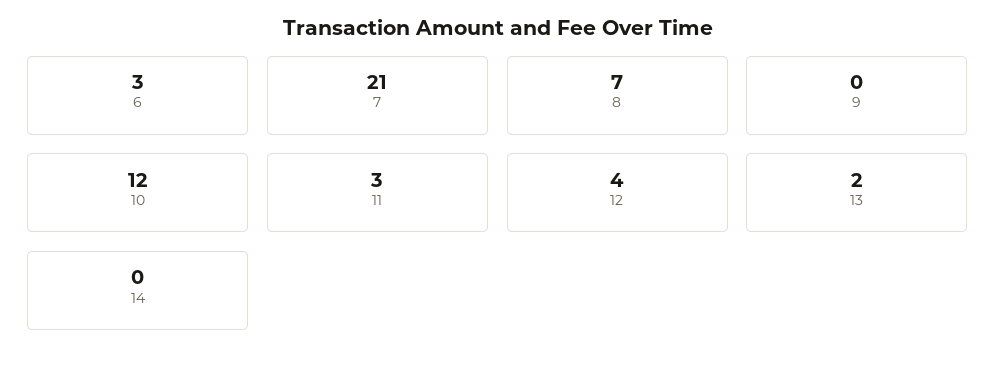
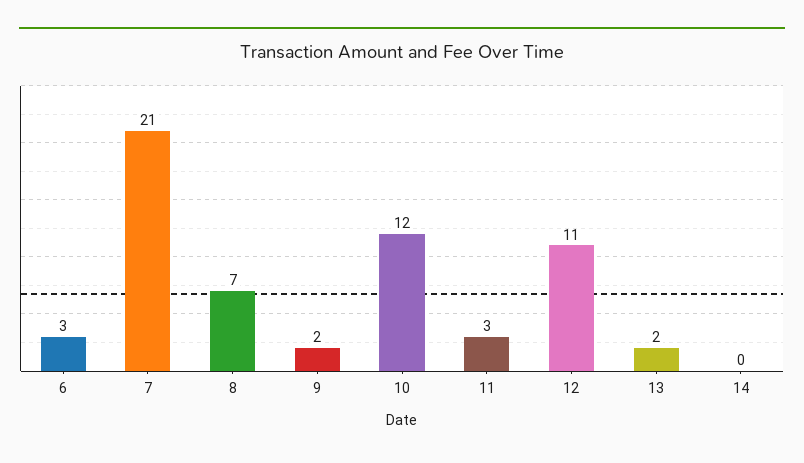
  {
    "6": 3,
    "7": 21,
    "8": 7,
-   "9": 0,
+   "9": 2,
    "10": 12,
    "11": 3,
-   "12": 4,
+   "12": 11,
    "13": 2,
    "14": 0
  }

